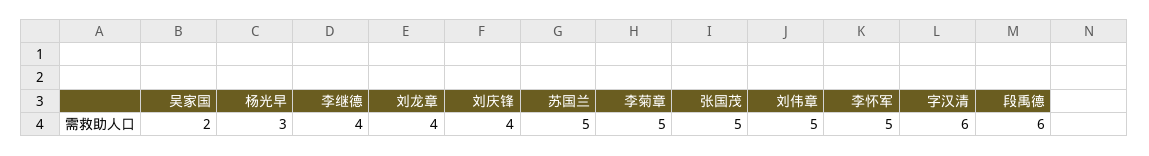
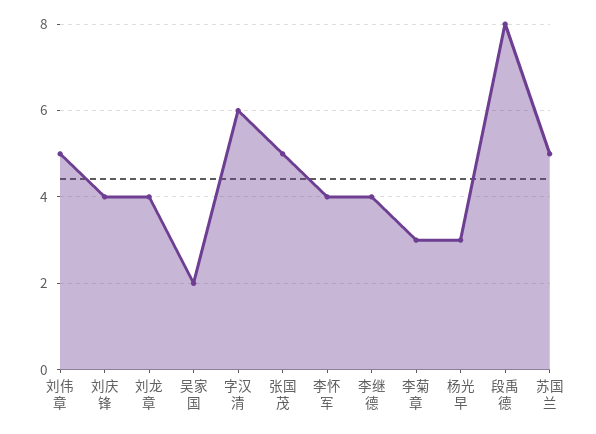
  {
    "吴家国": 2,
    "杨光早": 3,
    "李继德": 4,
    "刘龙章": 4,
    "刘庆锋": 4,
    "苏国兰": 5,
-   "李菊章": 5,
+   "李菊章": 3,
    "张国茂": 5,
    "刘伟章": 5,
-   "李怀军": 5,
+   "李怀军": 4,
    "字汉清": 6,
-   "段禹德": 6
+   "段禹德": 8
  }

